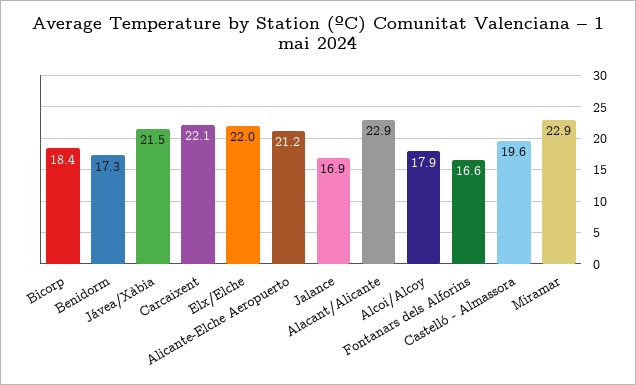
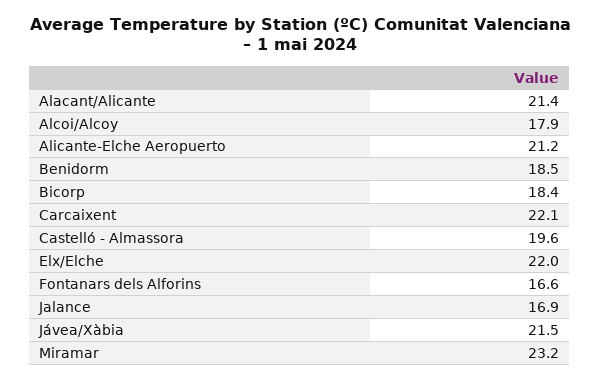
  {
    "Bicorp": 18.4,
-   "Benidorm": 17.3,
+   "Benidorm": 18.5,
    "Jávea/Xàbia": 21.5,
    "Carcaixent": 22.1,
    "Elx/Elche": 22,
    "Alicante-Elche Aeropuerto": 21.2,
    "Jalance": 16.9,
-   "Alacant/Alicante": 22.9,
+   "Alacant/Alicante": 21.4,
    "Alcoi/Alcoy": 17.9,
    "Fontanars dels Alforins": 16.6,
    "Castelló - Almassora": 19.6,
-   "Miramar": 22.9
+   "Miramar": 23.2
  }

